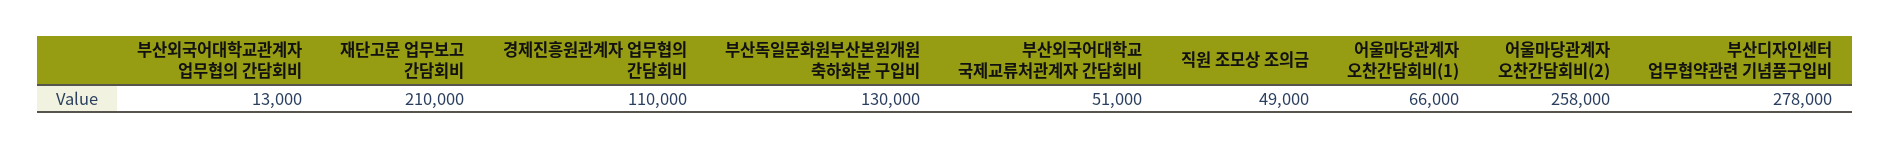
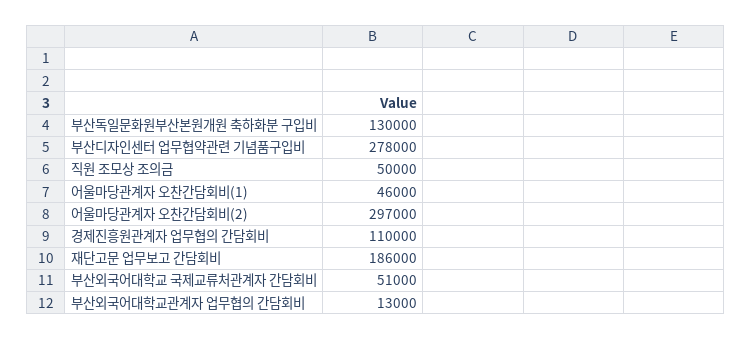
  {
    "부산외국어대학교관계자 업무협의 간담회비": 13000,
-   "재단고문 업무보고 간담회비": 210000,
+   "재단고문 업무보고 간담회비": 186000,
    "경제진흥원관계자 업무협의 간담회비": 110000,
    "부산독일문화원부산본원개원 축하화분 구입비": 130000,
    "부산외국어대학교 국제교류처관계자 간담회비": 51000,
-   "직원 조모상 조의금": 49000,
+   "직원 조모상 조의금": 50000,
-   "어울마당관계자 오찬간담회비(1)": 66000,
+   "어울마당관계자 오찬간담회비(1)": 46000,
-   "어울마당관계자 오찬간담회비(2)": 258000,
+   "어울마당관계자 오찬간담회비(2)": 297000,
    "부산디자인센터 업무협약관련 기념품구입비": 278000
  }

